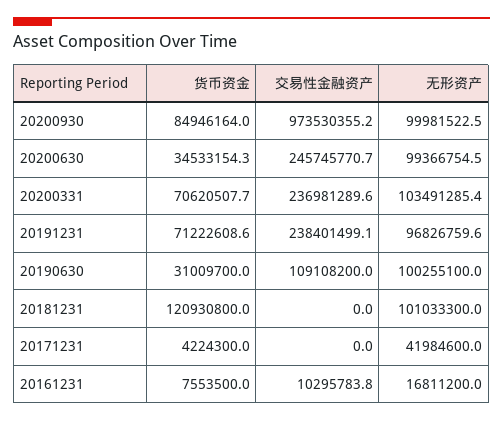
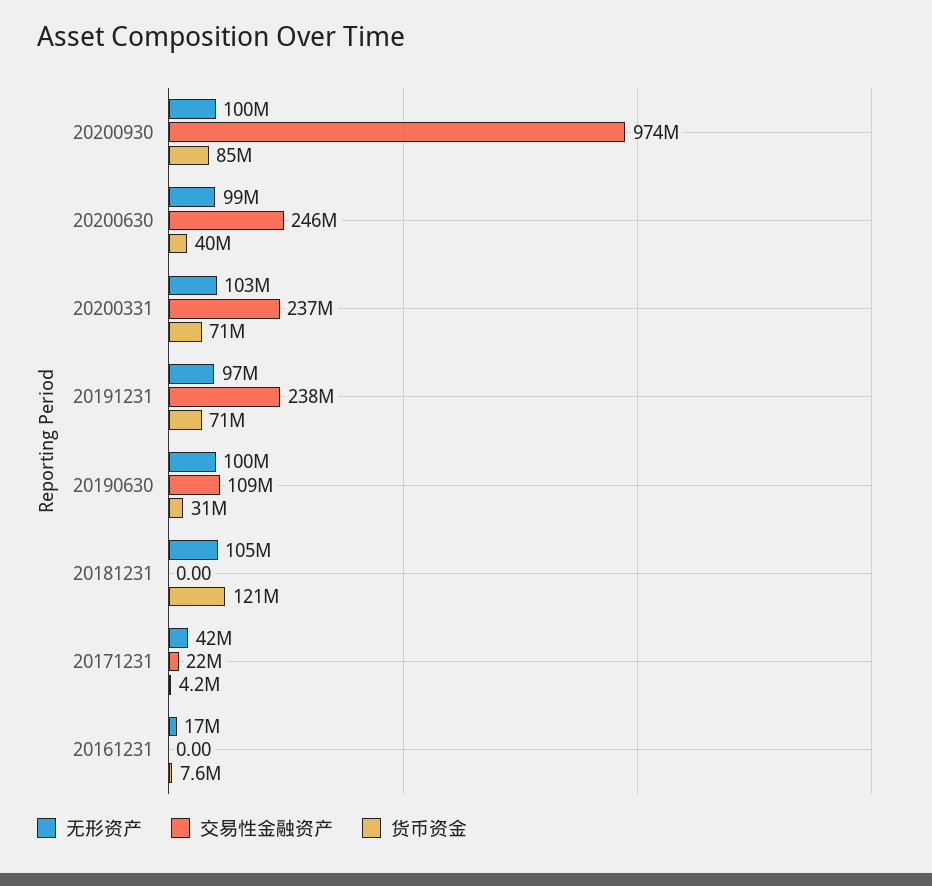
  {
    "货币资金": {
      "20200930": 84946164,
-     "20200630": 34533154.3,
+     "20200630": 40000000,
      "20200331": 70620507.7,
      "20191231": 71222608.6,
      "20190630": 31009700,
      "20181231": 120930800,
      "20171231": 4224300,
      "20161231": 7553500
    },
    "交易性金融资产": {
      "20200930": 973530355.2,
      "20200630": 245745770.7,
      "20200331": 236981289.6,
      "20191231": 238401499.1,
      "20190630": 109108200,
      "20181231": 0,
-     "20171231": 0,
+     "20171231": 22000000,
-     "20161231": 10295783.8
+     "20161231": 0
    },
    "无形资产": {
      "20200930": 99981522.5,
      "20200630": 99366754.5,
      "20200331": 103491285.4,
      "20191231": 96826759.6,
      "20190630": 100255100,
-     "20181231": 101033300,
+     "20181231": 105000000,
      "20171231": 41984600,
      "20161231": 16811200
    }
  }

